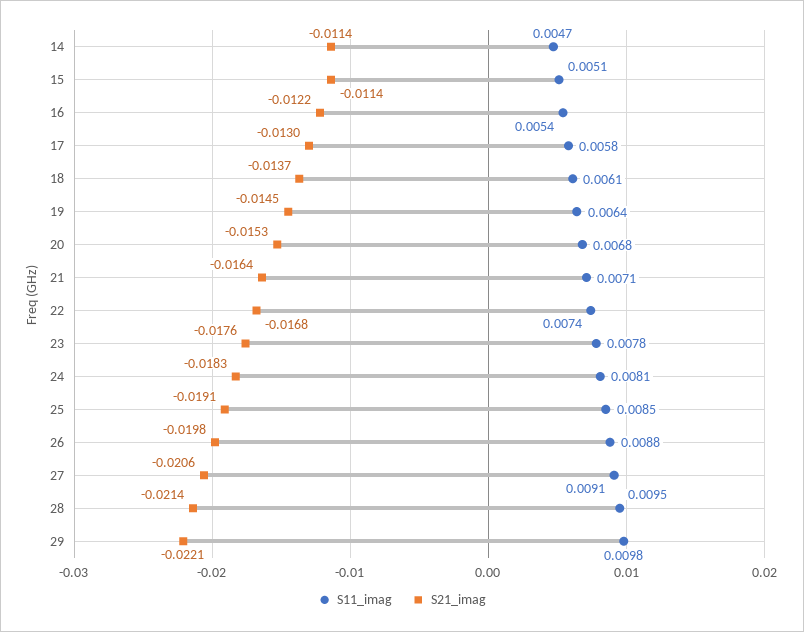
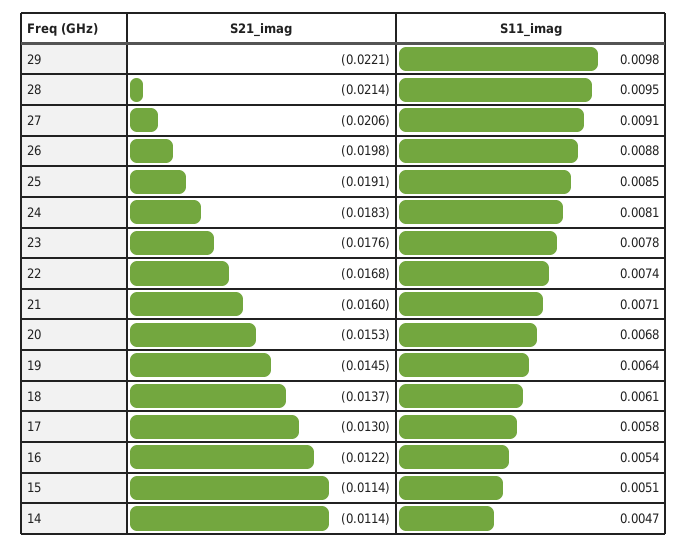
  {
    "S11_imag": {
      "14": 0.0047,
      "15": 0.0051,
      "16": 0.0054,
      "17": 0.0058,
      "18": 0.0061,
      "19": 0.0064,
      "20": 0.0068,
      "21": 0.0071,
      "22": 0.0074,
      "23": 0.0078,
      "24": 0.0081,
      "25": 0.0085,
      "26": 0.0088,
      "27": 0.0091,
      "28": 0.0095,
      "29": 0.0098
    },
    "S21_imag": {
      "14": -0.0114,
      "15": -0.0114,
      "16": -0.0122,
      "17": -0.013,
      "18": -0.0137,
      "19": -0.0145,
      "20": -0.0153,
-     "21": -0.0164,
+     "21": -0.016,
      "22": -0.0168,
      "23": -0.0176,
      "24": -0.0183,
      "25": -0.0191,
      "26": -0.0198,
      "27": -0.0206,
      "28": -0.0214,
      "29": -0.0221
    }
  }

